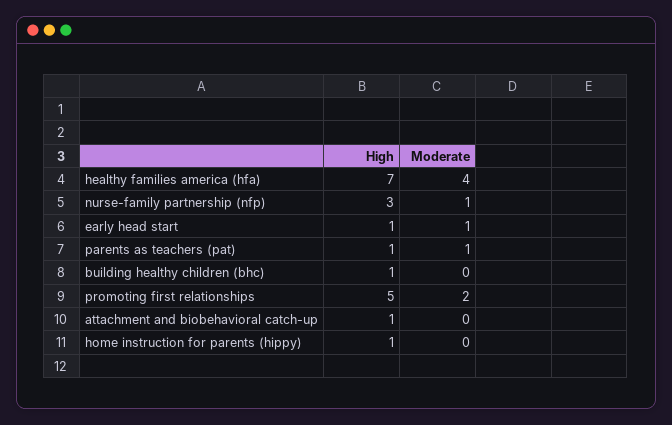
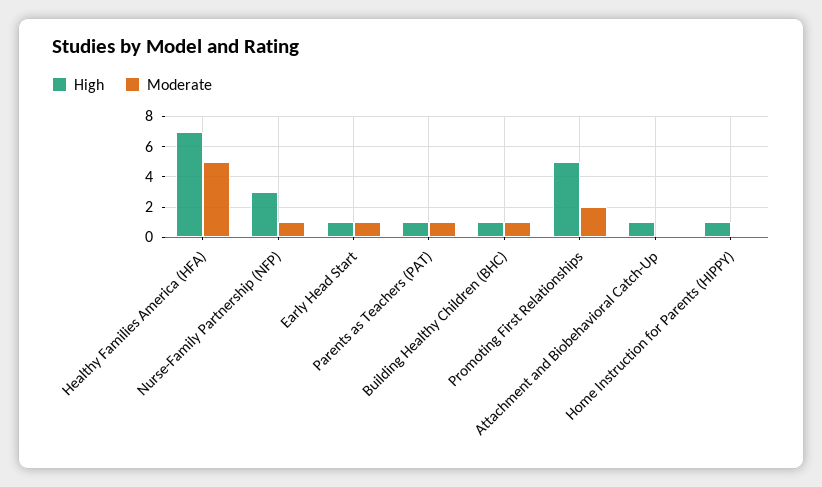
  {
    "High": {
      "healthy families america (hfa)": 7,
      "nurse-family partnership (nfp)": 3,
      "early head start": 1,
      "parents as teachers (pat)": 1,
      "building healthy children (bhc)": 1,
      "promoting first relationships": 5,
      "attachment and biobehavioral catch-up": 1,
      "home instruction for parents (hippy)": 1
    },
    "Moderate": {
-     "healthy families america (hfa)": 4,
+     "healthy families america (hfa)": 5,
      "nurse-family partnership (nfp)": 1,
      "early head start": 1,
      "parents as teachers (pat)": 1,
-     "building healthy children (bhc)": 0,
+     "building healthy children (bhc)": 1,
      "promoting first relationships": 2,
      "attachment and biobehavioral catch-up": 0,
      "home instruction for parents (hippy)": 0
    }
  }

